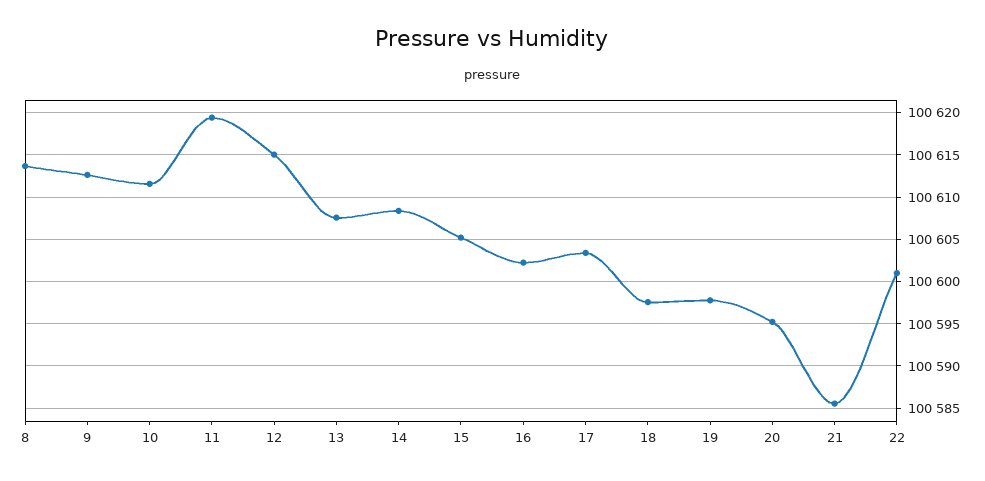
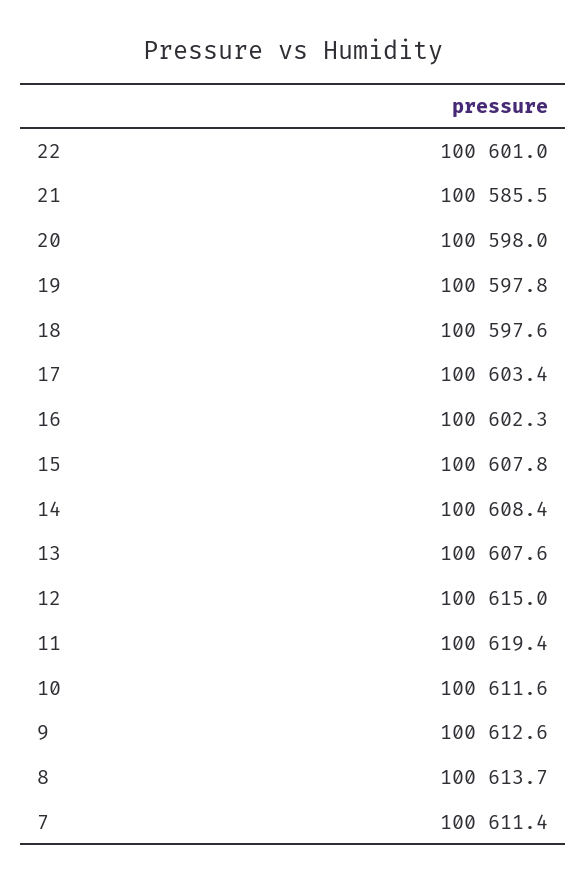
  {
    "8": 100613.7,
    "9": 100612.6,
    "10": 100611.6,
    "11": 100619.4,
    "12": 100615,
    "13": 100607.6,
    "14": 100608.4,
-   "15": 100605,
+   "15": 100607.8,
    "16": 100602.3,
    "17": 100603.4,
    "18": 100597.6,
    "19": 100597.8,
-   "20": 100595,
+   "20": 100598,
    "21": 100585.5,
-   "22": 100601
+   "22": 100601,
+   "7": 100611.4
  }

